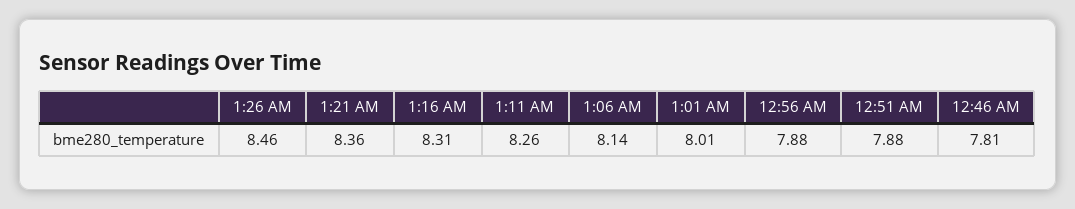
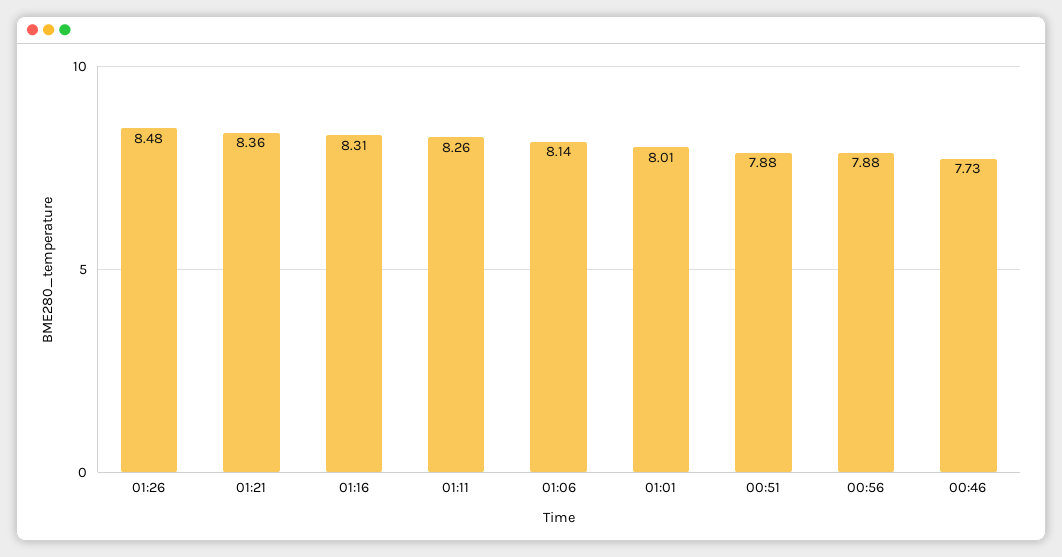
  {
-   "1:26 AM": 8.46,
+   "1:26 AM": 8.48,
    "1:21 AM": 8.36,
    "1:16 AM": 8.31,
    "1:11 AM": 8.26,
    "1:06 AM": 8.14,
    "1:01 AM": 8.01,
    "12:56 AM": 7.88,
    "12:51 AM": 7.88,
-   "12:46 AM": 7.81
+   "12:46 AM": 7.73
  }

